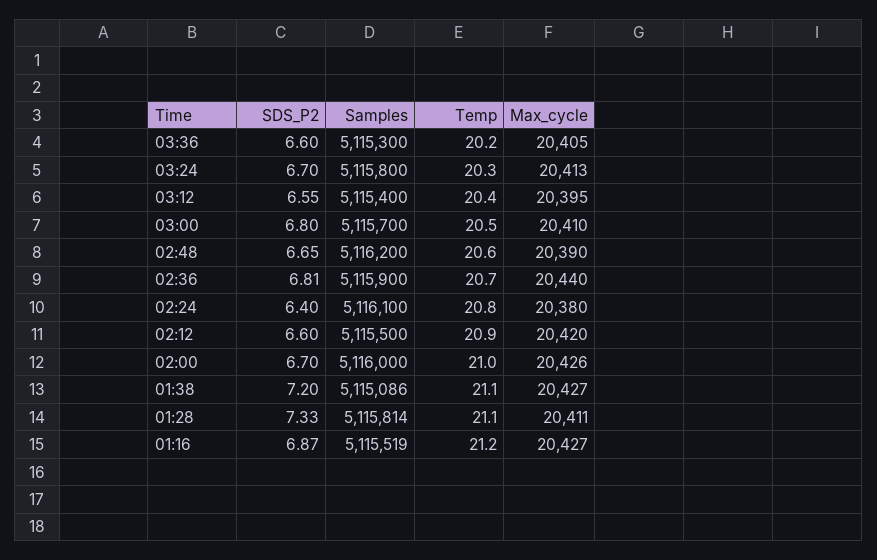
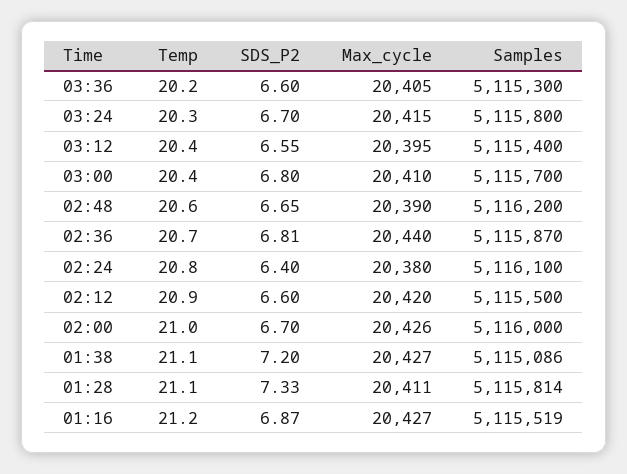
  {
    "SDS_P2": {
      "03:36": 6.6,
      "03:24": 6.7,
      "03:12": 6.55,
      "03:00": 6.8,
      "02:48": 6.65,
      "02:36": 6.81,
      "02:24": 6.4,
      "02:12": 6.6,
      "02:00": 6.7,
      "01:38": 7.2,
      "01:28": 7.33,
      "01:16": 6.87
    },
    "Samples": {
      "03:36": 5115300,
      "03:24": 5115800,
      "03:12": 5115400,
      "03:00": 5115700,
      "02:48": 5116200,
-     "02:36": 5115900,
+     "02:36": 5115870,
      "02:24": 5116100,
      "02:12": 5115500,
      "02:00": 5116000,
      "01:38": 5115086,
      "01:28": 5115814,
      "01:16": 5115519
    },
    "Temp": {
      "03:36": 20.2,
      "03:24": 20.3,
      "03:12": 20.4,
-     "03:00": 20.5,
+     "03:00": 20.4,
      "02:48": 20.6,
      "02:36": 20.7,
      "02:24": 20.8,
      "02:12": 20.9,
      "02:00": 21,
      "01:38": 21.1,
      "01:28": 21.1,
      "01:16": 21.2
    },
    "Max_cycle": {
      "03:36": 20405,
-     "03:24": 20413,
+     "03:24": 20415,
      "03:12": 20395,
      "03:00": 20410,
      "02:48": 20390,
      "02:36": 20440,
      "02:24": 20380,
      "02:12": 20420,
      "02:00": 20426,
      "01:38": 20427,
      "01:28": 20411,
      "01:16": 20427
    }
  }

